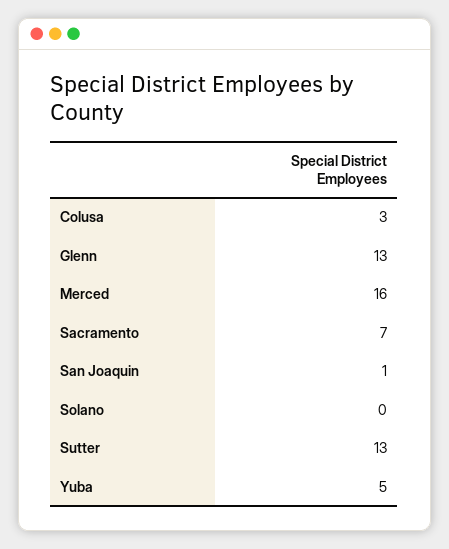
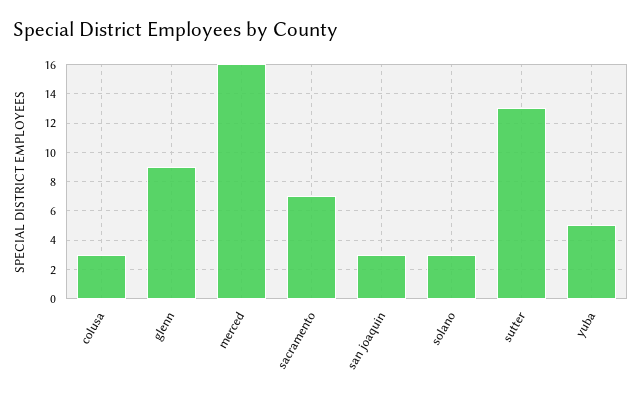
  {
    "Colusa": 3,
-   "Glenn": 13,
+   "Glenn": 9,
    "Merced": 16,
    "Sacramento": 7,
-   "San Joaquin": 1,
+   "San Joaquin": 3,
-   "Solano": 0,
+   "Solano": 3,
    "Sutter": 13,
    "Yuba": 5
  }

